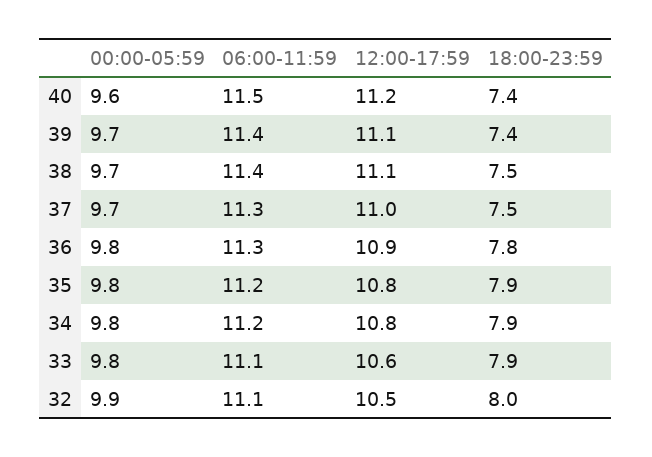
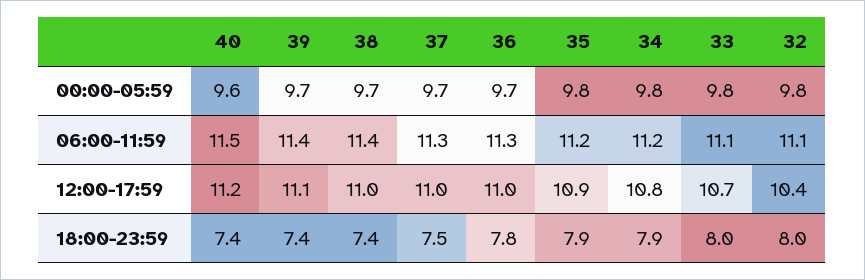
  {
    "00:00-05:59": {
      "40": 9.6,
      "39": 9.7,
      "38": 9.7,
      "37": 9.7,
-     "36": 9.8,
+     "36": 9.7,
      "35": 9.8,
      "34": 9.8,
      "33": 9.8,
-     "32": 9.9
+     "32": 9.8
    },
    "06:00-11:59": {
      "40": 11.5,
      "39": 11.4,
      "38": 11.4,
      "37": 11.3,
      "36": 11.3,
      "35": 11.2,
      "34": 11.2,
      "33": 11.1,
      "32": 11.1
    },
    "12:00-17:59": {
      "40": 11.2,
      "39": 11.1,
-     "38": 11.1,
+     "38": 11,
      "37": 11,
-     "36": 10.9,
+     "36": 11,
-     "35": 10.8,
+     "35": 10.9,
      "34": 10.8,
-     "33": 10.6,
+     "33": 10.7,
-     "32": 10.5
+     "32": 10.4
    },
    "18:00-23:59": {
      "40": 7.4,
      "39": 7.4,
-     "38": 7.5,
+     "38": 7.4,
      "37": 7.5,
      "36": 7.8,
      "35": 7.9,
      "34": 7.9,
-     "33": 7.9,
+     "33": 8,
      "32": 8
    }
  }

